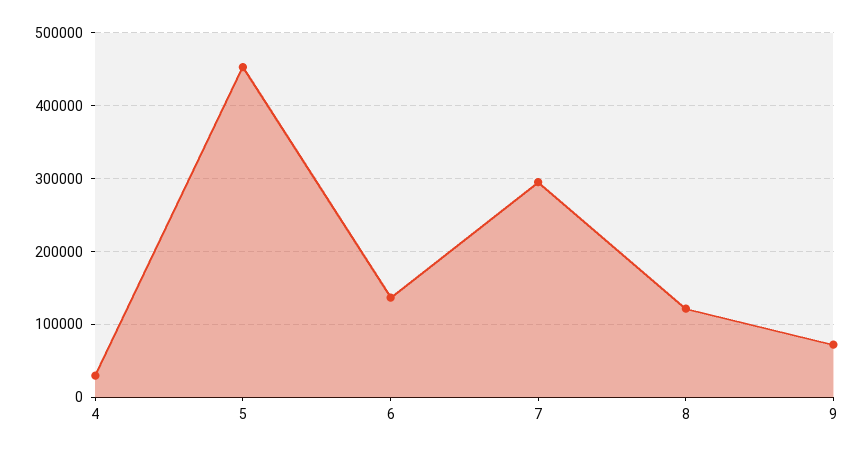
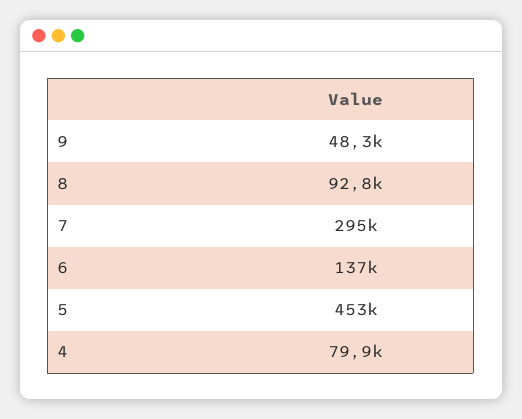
  {
-   "4": 30000,
+   "4": 79900,
    "5": 453000,
    "6": 137000,
    "7": 295000,
-   "8": 120000,
+   "8": 92800,
-   "9": 70000
+   "9": 48300
  }

